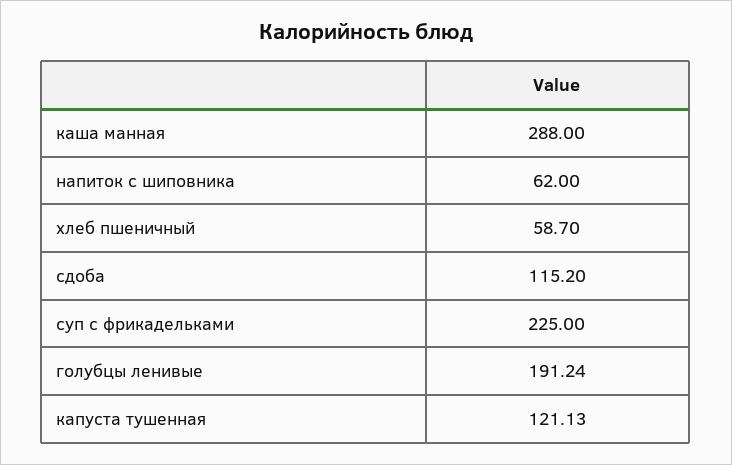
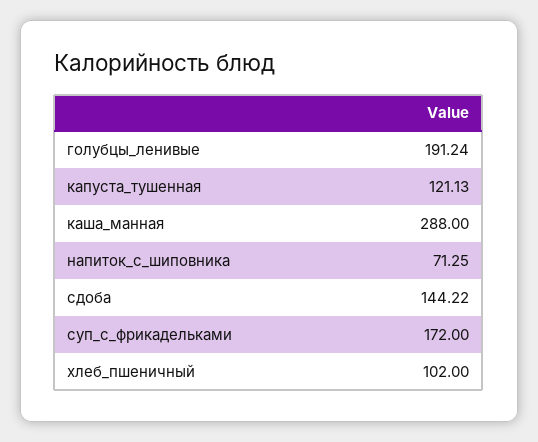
  {
    "каша манная": 288,
-   "напиток с шиповника": 62,
+   "напиток с шиповника": 71.25,
-   "хлеб пшеничный": 58.7,
+   "хлеб пшеничный": 102,
-   "сдоба": 115.2,
+   "сдоба": 144.22,
-   "суп с фрикадельками": 225,
+   "суп с фрикадельками": 172,
    "голубцы ленивые": 191.24,
    "капуста тушенная": 121.13
  }

